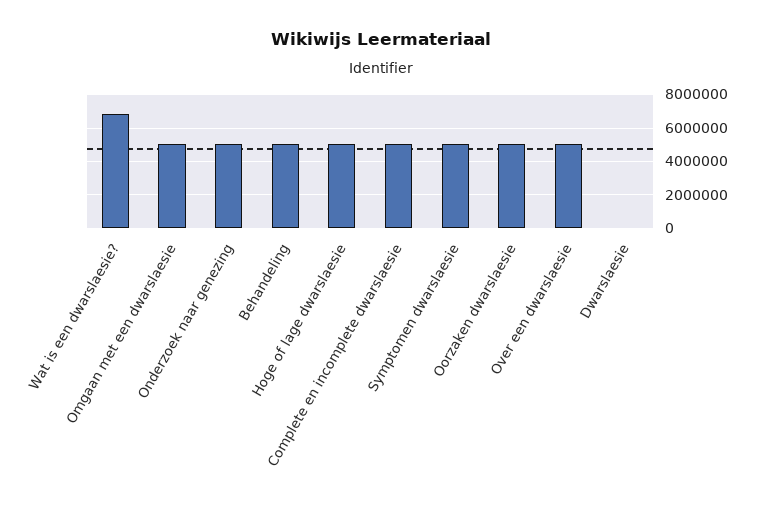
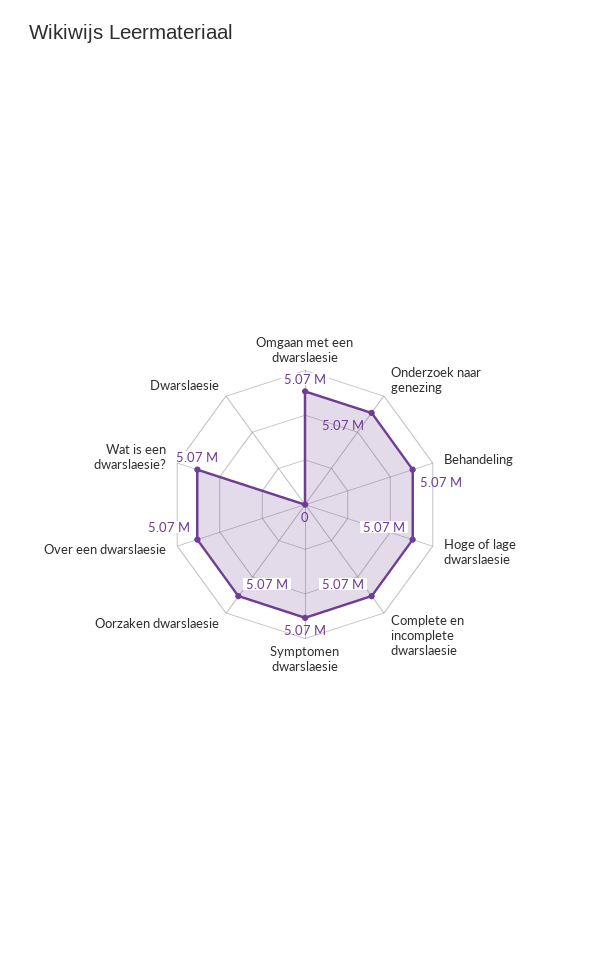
  {
-   "Wat is een dwarslaesie?": 7000000,
+   "Wat is een dwarslaesie?": 5070000,
    "Omgaan met een dwarslaesie": 5070000,
    "Onderzoek naar genezing": 5070000,
    "Behandeling": 5070000,
    "Hoge of lage dwarslaesie": 5070000,
    "Complete en incomplete dwarslaesie": 5070000,
    "Symptomen dwarslaesie": 5070000,
    "Oorzaken dwarslaesie": 5070000,
    "Over een dwarslaesie": 5070000,
    "Dwarslaesie": 0
  }

